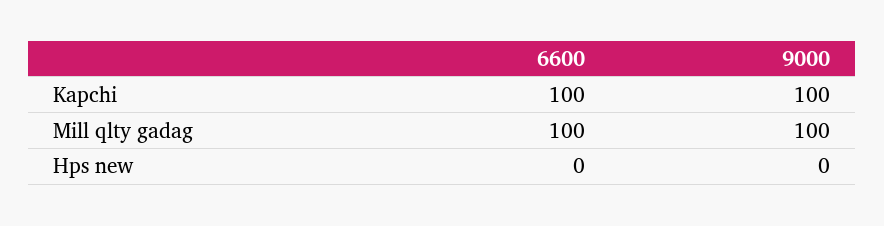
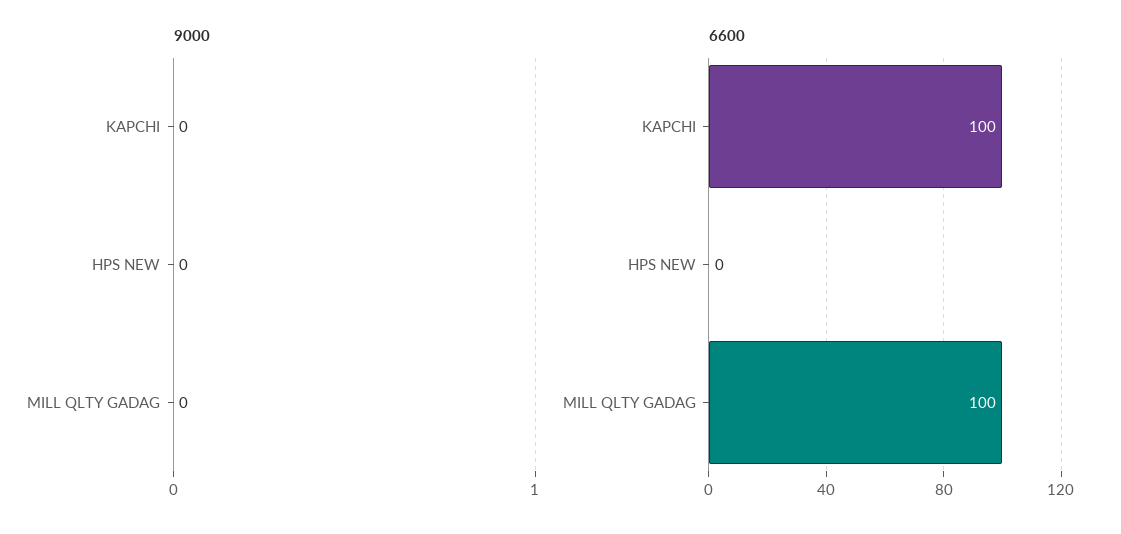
  {
    "6600": {
      "Kapchi": 100,
      "Mill qlty gadag": 100,
      "Hps new": 0
    },
    "9000": {
-     "Kapchi": 100,
+     "Kapchi": 0,
-     "Mill qlty gadag": 100,
+     "Mill qlty gadag": 0,
      "Hps new": 0
    }
  }

